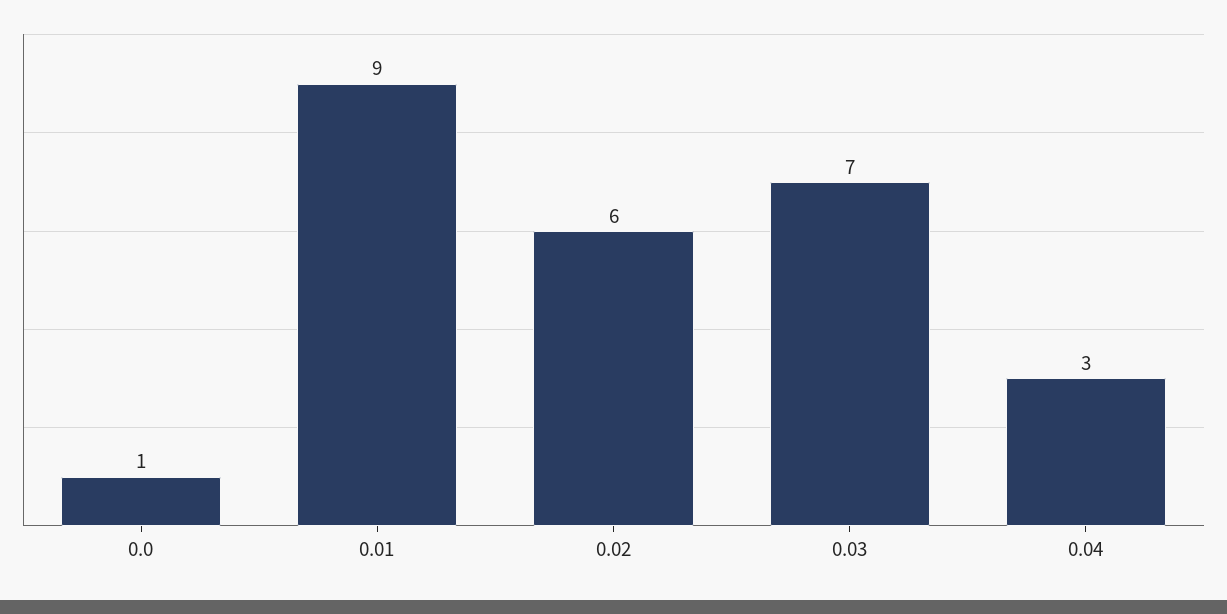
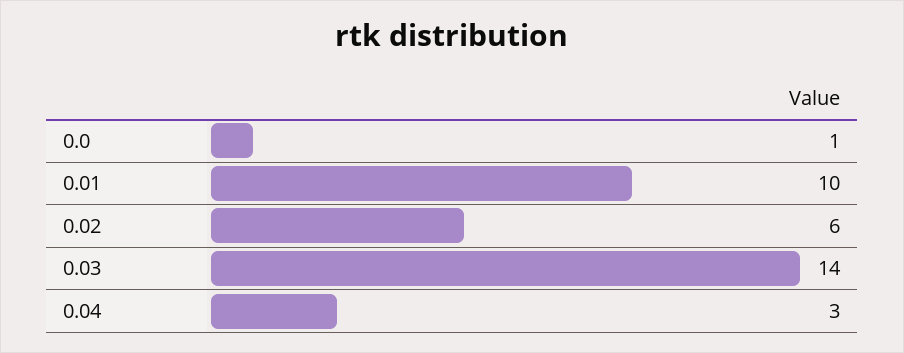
  {
    "0.0": 1,
-   "0.01": 9,
+   "0.01": 10,
    "0.02": 6,
-   "0.03": 7,
+   "0.03": 14,
    "0.04": 3
  }

